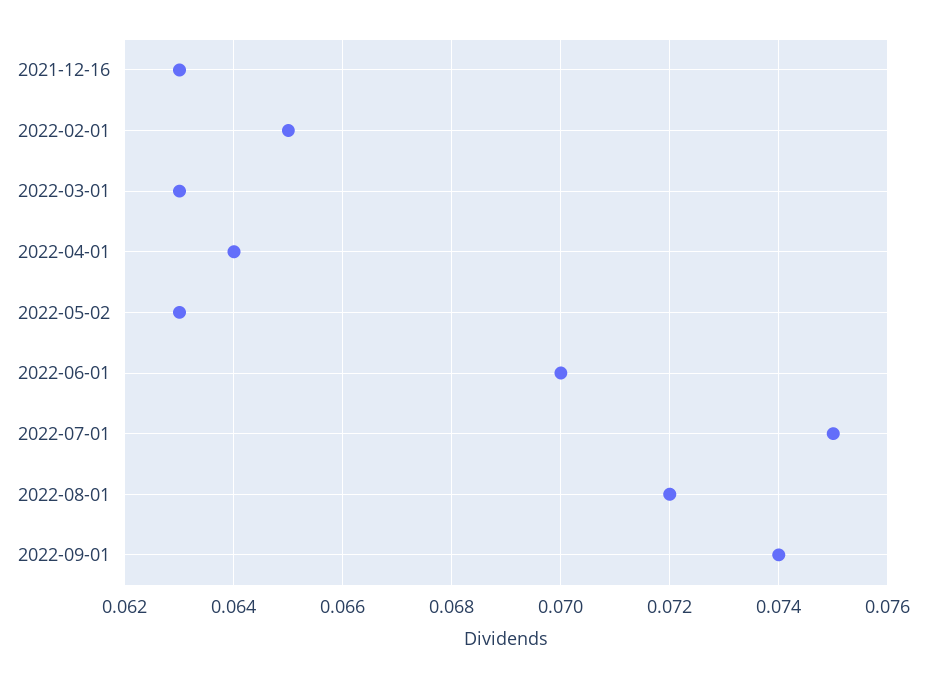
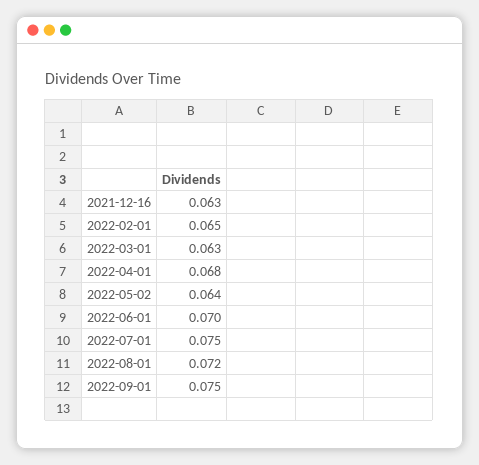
  {
    "2021-12-16": 0.063,
    "2022-02-01": 0.065,
    "2022-03-01": 0.063,
-   "2022-04-01": 0.064,
+   "2022-04-01": 0.068,
-   "2022-05-02": 0.063,
+   "2022-05-02": 0.064,
    "2022-06-01": 0.07,
    "2022-07-01": 0.075,
    "2022-08-01": 0.072,
-   "2022-09-01": 0.074
+   "2022-09-01": 0.075
  }

